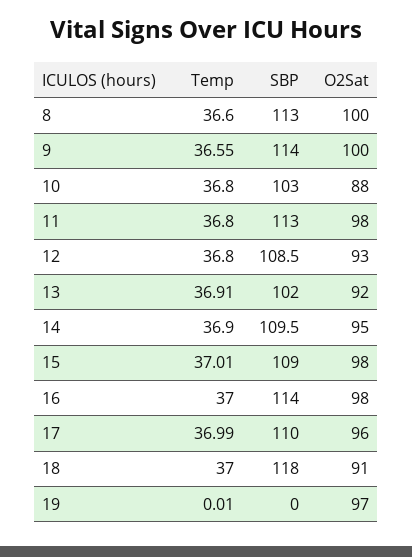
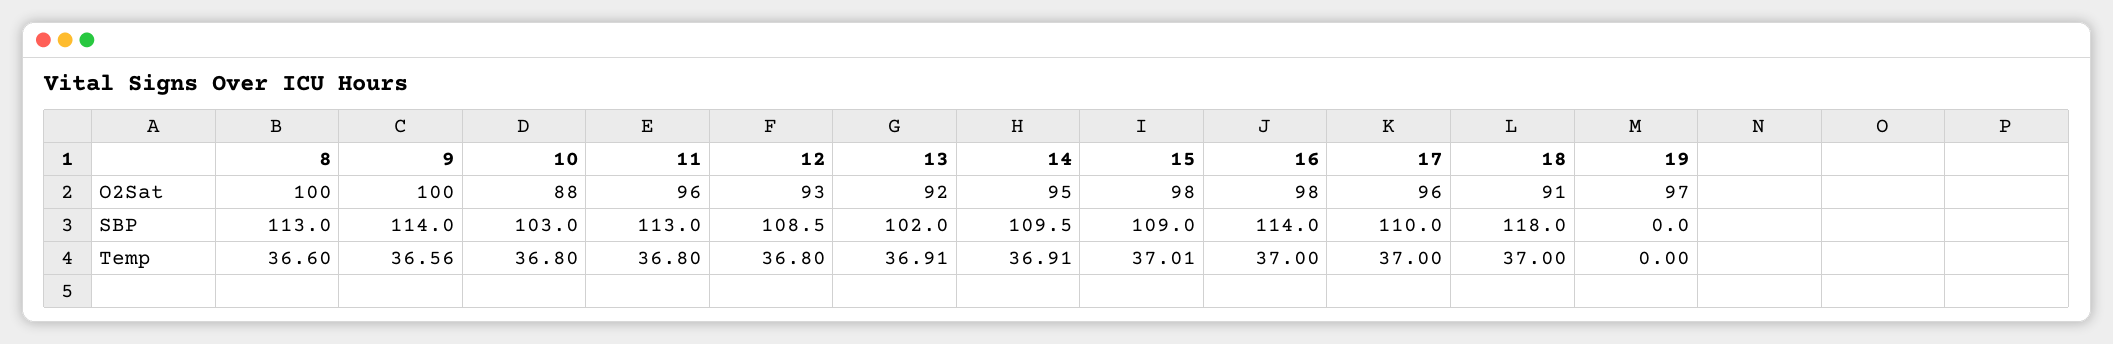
  {
    "Temp": {
      "8": 36.6,
-     "9": 36.55,
+     "9": 36.56,
      "10": 36.8,
      "11": 36.8,
      "12": 36.8,
      "13": 36.91,
-     "14": 36.9,
+     "14": 36.91,
      "15": 37.01,
      "16": 37,
-     "17": 36.99,
+     "17": 37,
      "18": 37,
-     "19": 0.01
+     "19": 0
    },
    "SBP": {
      "8": 113,
      "9": 114,
      "10": 103,
      "11": 113,
      "12": 108.5,
      "13": 102,
      "14": 109.5,
      "15": 109,
      "16": 114,
      "17": 110,
      "18": 118,
      "19": 0
    },
    "O2Sat": {
      "8": 100,
      "9": 100,
      "10": 88,
-     "11": 98,
+     "11": 96,
      "12": 93,
      "13": 92,
      "14": 95,
      "15": 98,
      "16": 98,
      "17": 96,
      "18": 91,
      "19": 97
    }
  }

